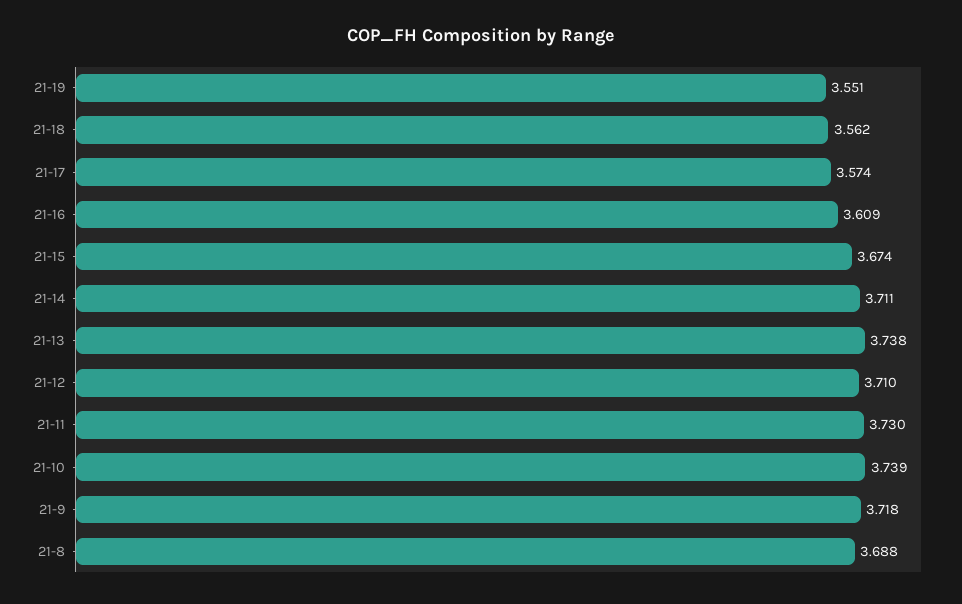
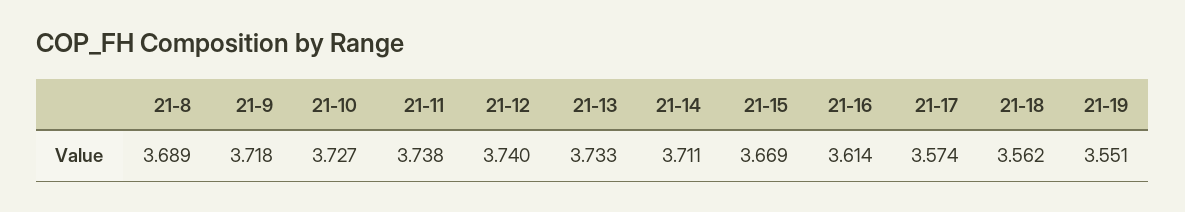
  {
    "21-19": 3.551,
    "21-18": 3.562,
    "21-17": 3.574,
-   "21-16": 3.609,
+   "21-16": 3.614,
-   "21-15": 3.674,
+   "21-15": 3.669,
    "21-14": 3.711,
-   "21-13": 3.738,
+   "21-13": 3.733,
-   "21-12": 3.71,
+   "21-12": 3.74,
-   "21-11": 3.73,
+   "21-11": 3.738,
-   "21-10": 3.739,
+   "21-10": 3.727,
    "21-9": 3.718,
-   "21-8": 3.688
+   "21-8": 3.689
  }

